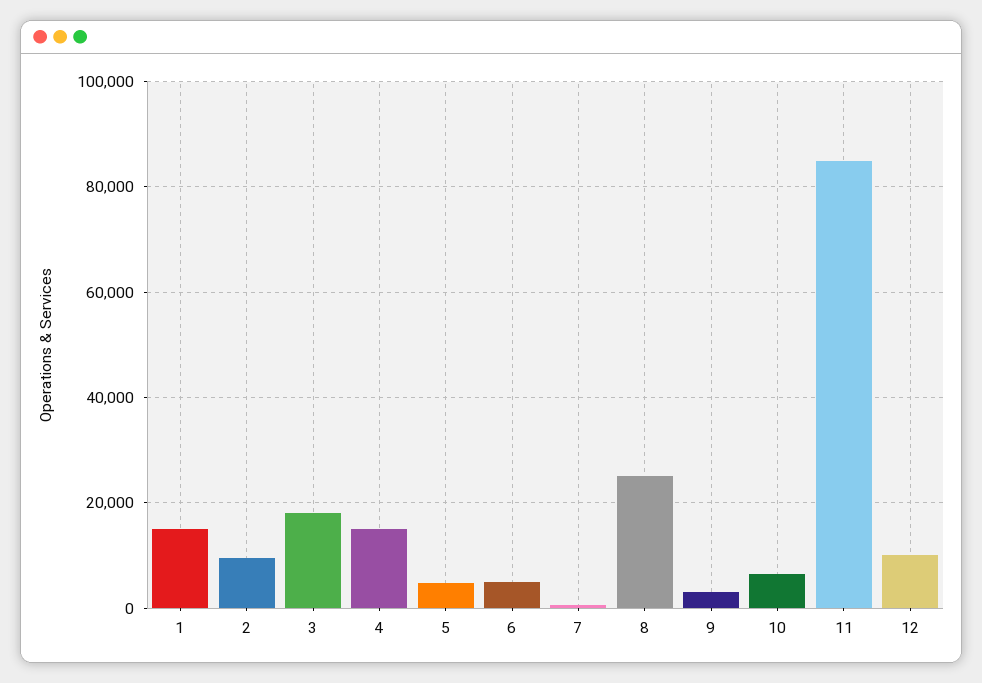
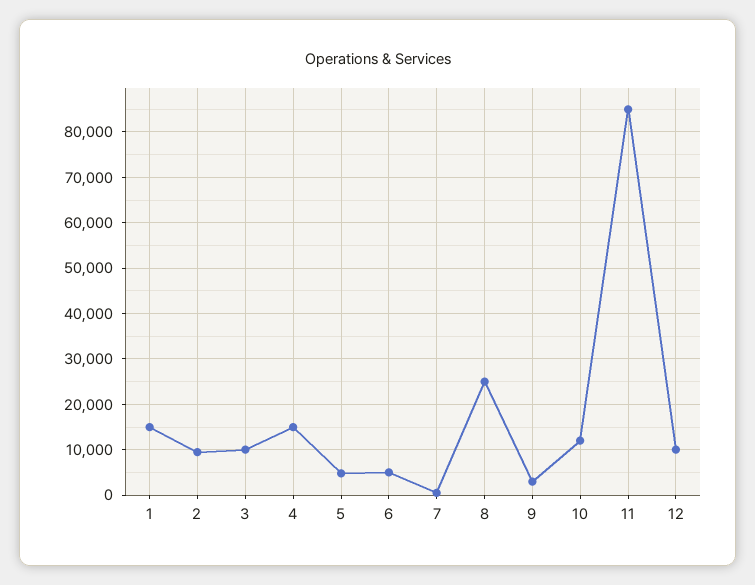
  {
    "1": 16000,
    "2": 10000,
-   "3": 18000,
+   "3": 10000,
    "4": 16000,
    "5": 4000,
    "6": 6000,
    "7": 0,
    "8": 26000,
    "9": 4000,
-   "10": 6000,
+   "10": 12000,
    "11": 86000,
    "12": 10000
  }

